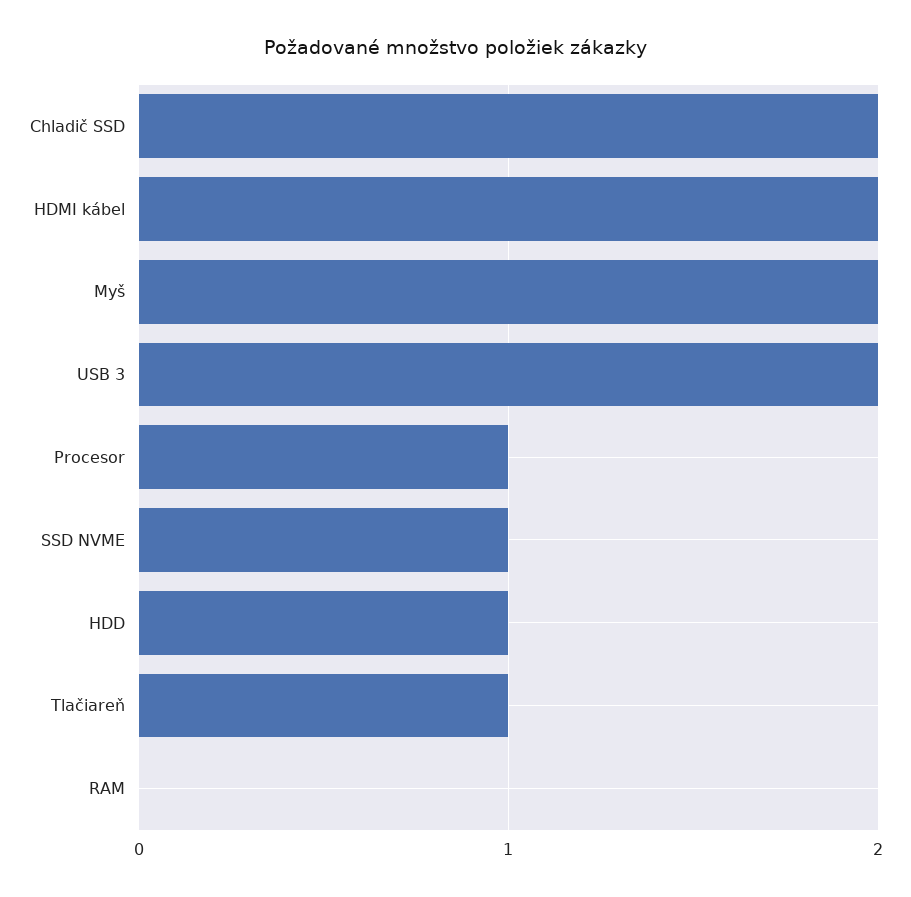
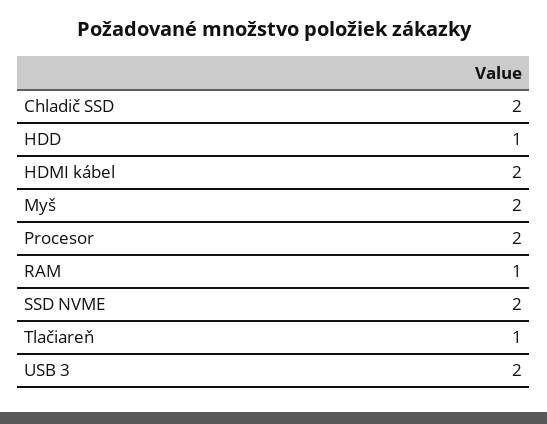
  {
    "Chladič SSD": 2,
    "HDMI kábel": 2,
    "Myš": 2,
    "USB 3": 2,
-   "Procesor": 1,
+   "Procesor": 2,
-   "SSD NVME": 1,
+   "SSD NVME": 2,
    "HDD": 1,
    "Tlačiareň": 1,
-   "RAM": 0
+   "RAM": 1
  }

